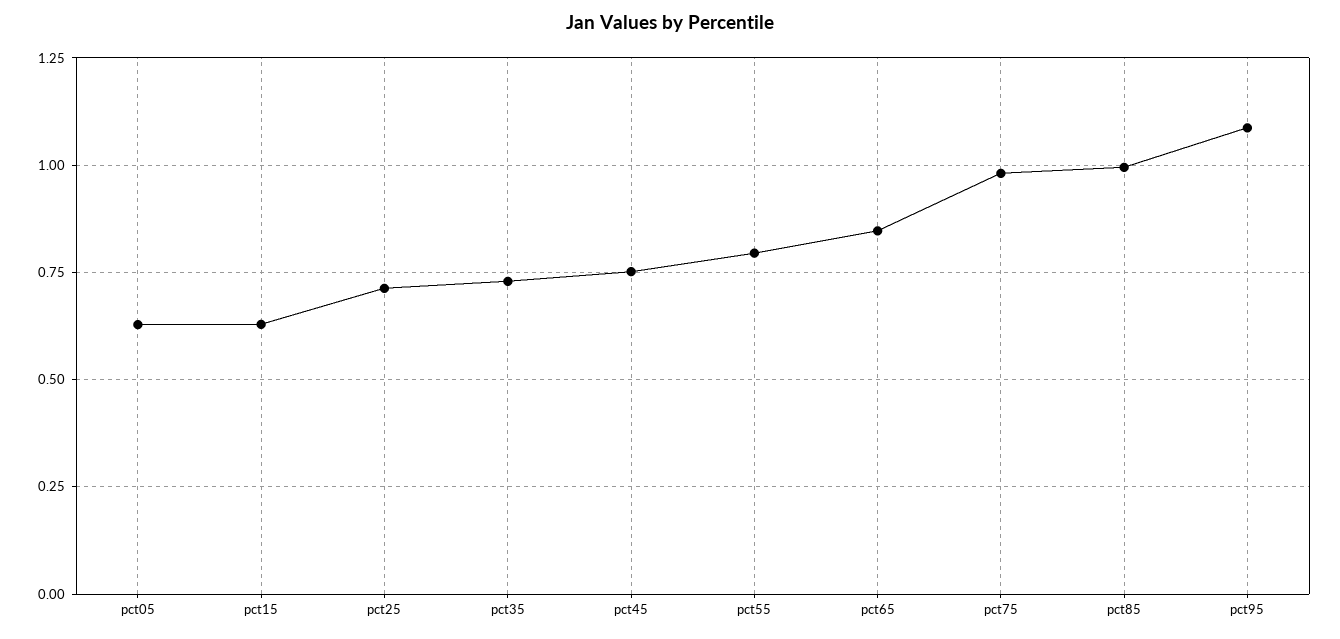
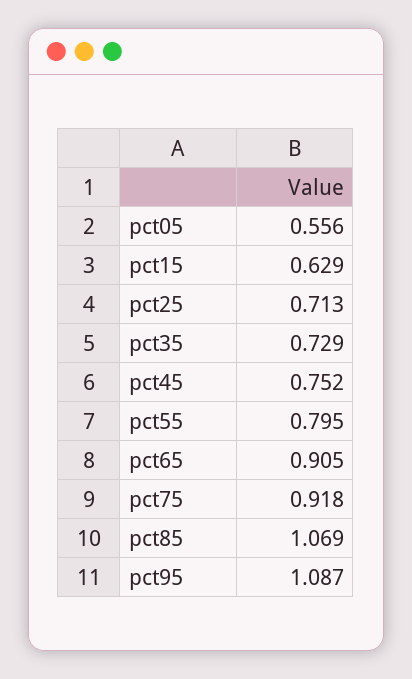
  {
-   "pct05": 0.625,
+   "pct05": 0.556,
    "pct15": 0.629,
    "pct25": 0.713,
    "pct35": 0.729,
    "pct45": 0.752,
    "pct55": 0.795,
-   "pct65": 0.85,
+   "pct65": 0.905,
-   "pct75": 0.975,
+   "pct75": 0.918,
-   "pct85": 1,
+   "pct85": 1.069,
    "pct95": 1.087
  }

